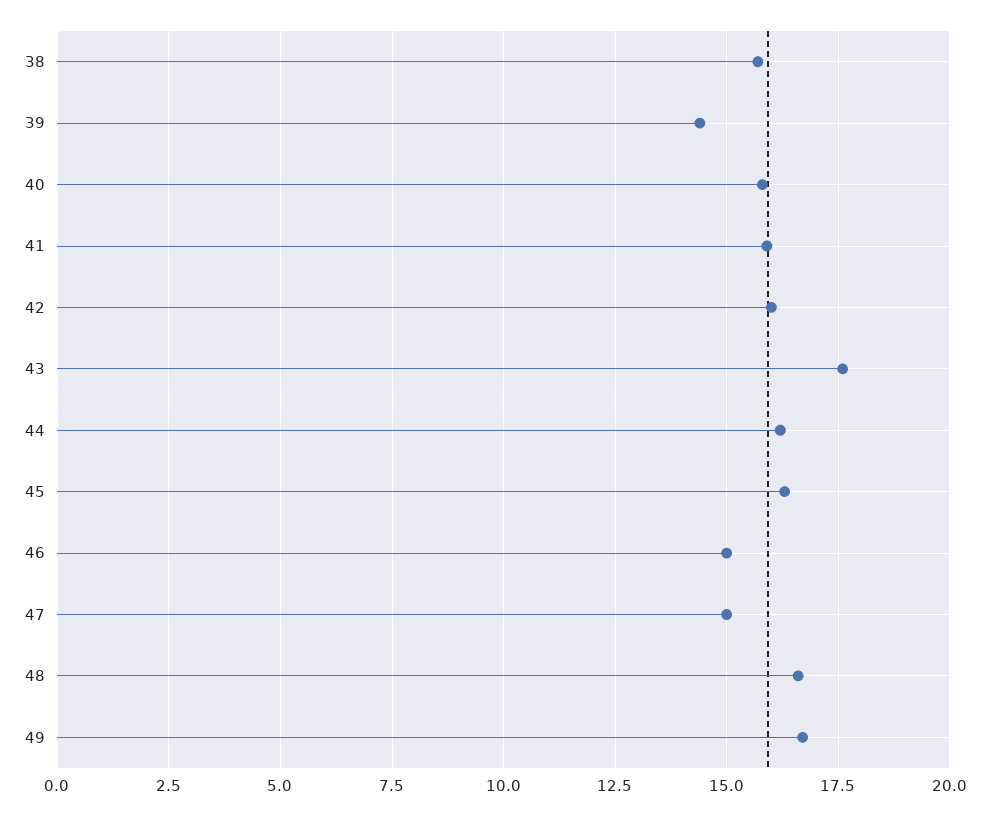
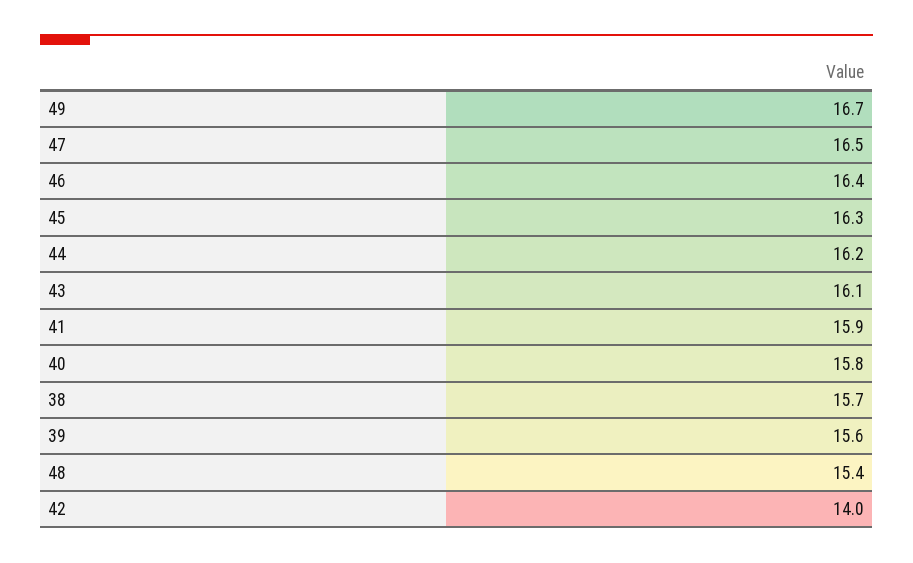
  {
    "38": 15.7,
-   "39": 14.5,
+   "39": 15.6,
    "40": 15.8,
    "41": 15.9,
-   "42": 16,
+   "42": 14,
-   "43": 17.5,
+   "43": 16.1,
    "44": 16.2,
    "45": 16.3,
-   "46": 15,
+   "46": 16.4,
-   "47": 15,
+   "47": 16.5,
-   "48": 16.5,
+   "48": 15.4,
    "49": 16.7
  }

